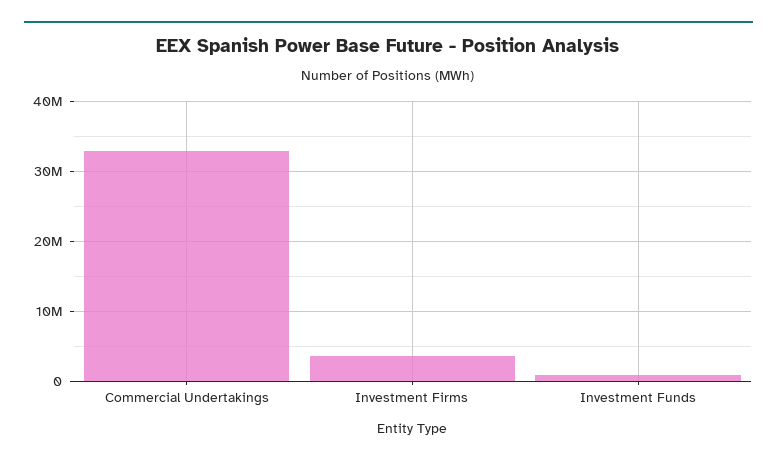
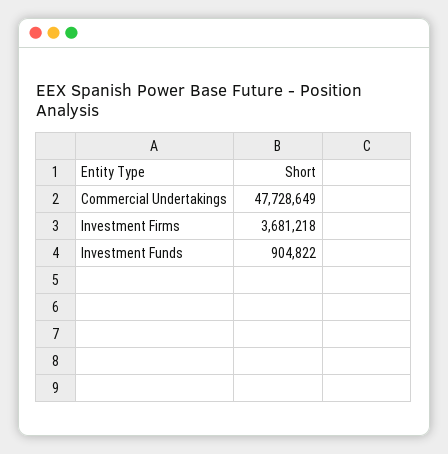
  {
-   "Commercial Undertakings": 33000000,
+   "Commercial Undertakings": 47728649,
    "Investment Firms": 3681218,
    "Investment Funds": 904822
  }

